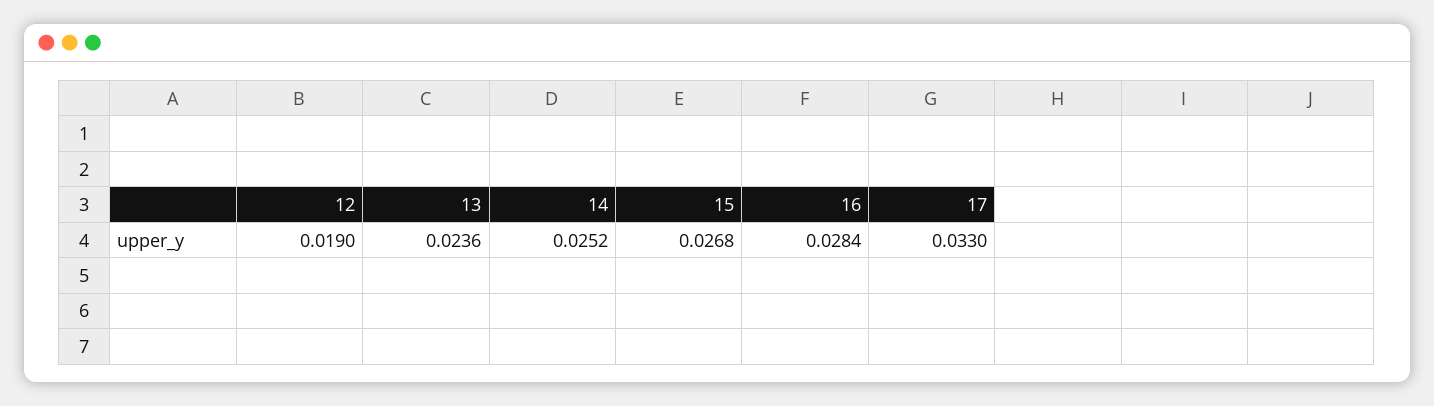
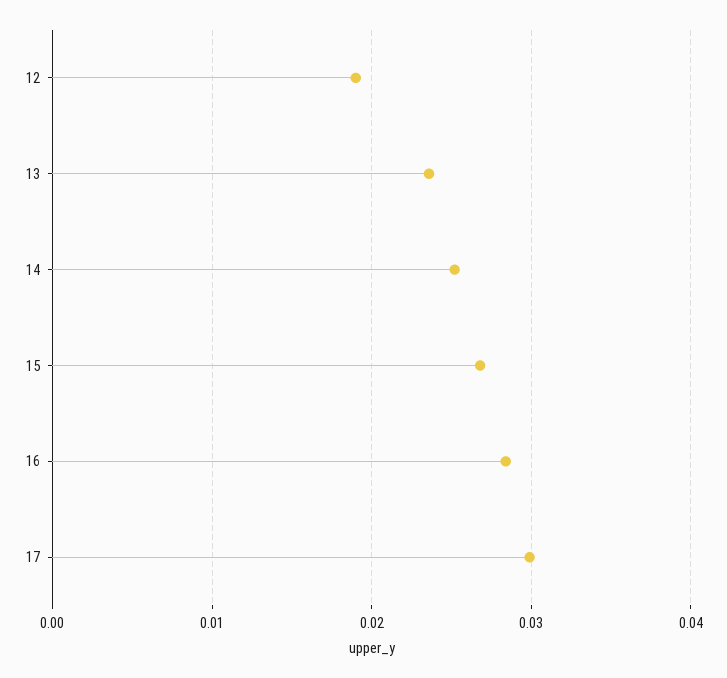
  {
    "12": 0.019,
    "13": 0.0236,
    "14": 0.0252,
    "15": 0.0268,
    "16": 0.0284,
-   "17": 0.033
+   "17": 0.03
  }

